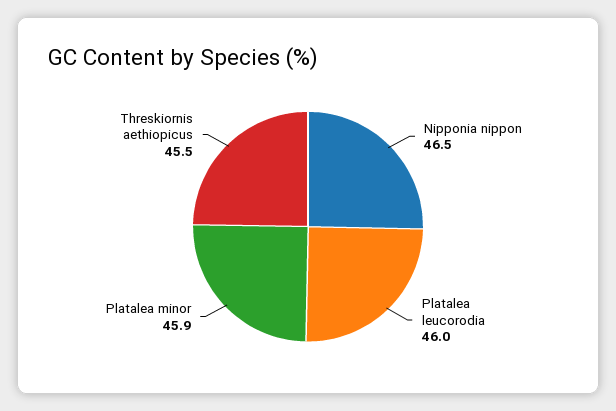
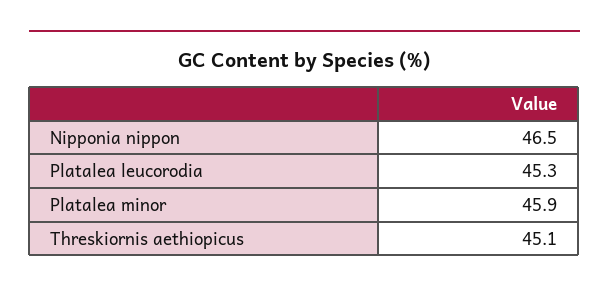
  {
    "Nipponia nippon": 46.5,
-   "Platalea leucorodia": 46,
+   "Platalea leucorodia": 45.3,
    "Platalea minor": 45.9,
-   "Threskiornis aethiopicus": 45.5
+   "Threskiornis aethiopicus": 45.1
  }

